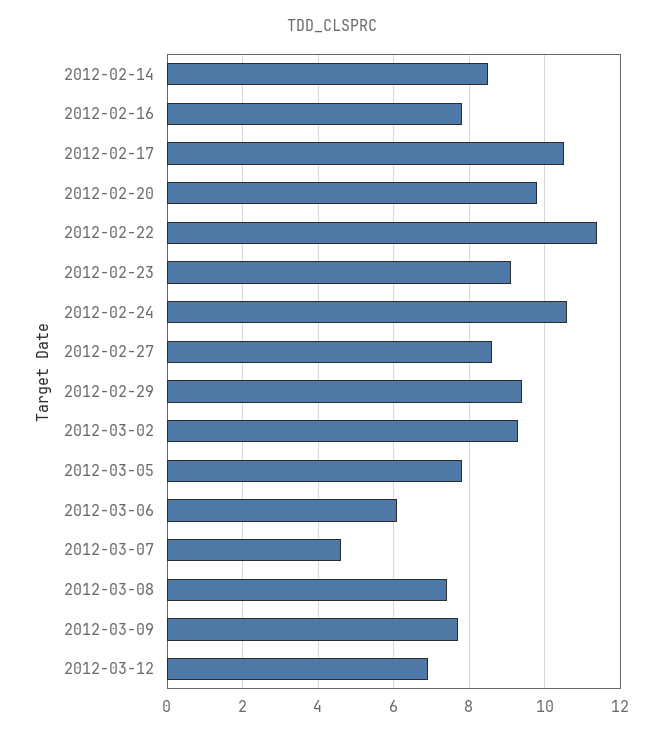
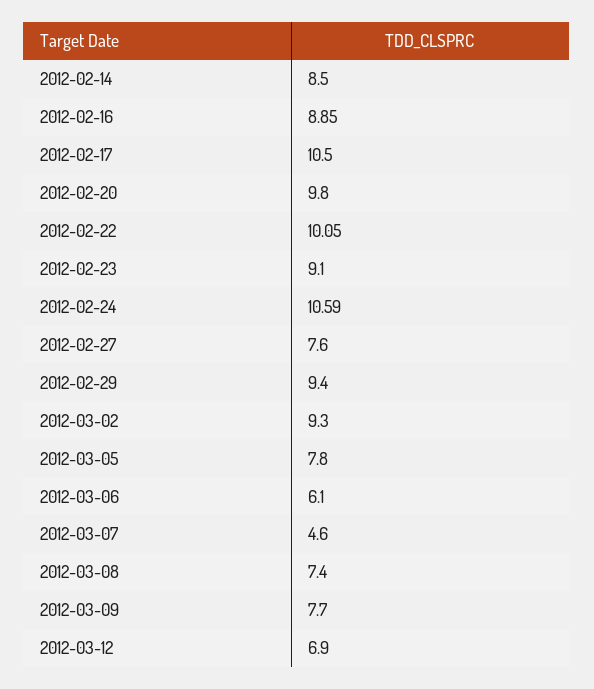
  {
    "2012-02-14": 8.5,
-   "2012-02-16": 7.8,
+   "2012-02-16": 8.85,
    "2012-02-17": 10.5,
    "2012-02-20": 9.8,
-   "2012-02-22": 11.4,
+   "2012-02-22": 10.05,
    "2012-02-23": 9.1,
    "2012-02-24": 10.59,
-   "2012-02-27": 8.6,
+   "2012-02-27": 7.6,
    "2012-02-29": 9.4,
    "2012-03-02": 9.3,
    "2012-03-05": 7.8,
    "2012-03-06": 6.1,
    "2012-03-07": 4.6,
    "2012-03-08": 7.4,
    "2012-03-09": 7.7,
    "2012-03-12": 6.9
  }

